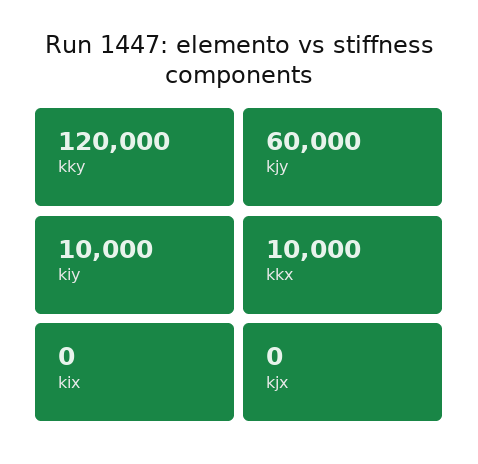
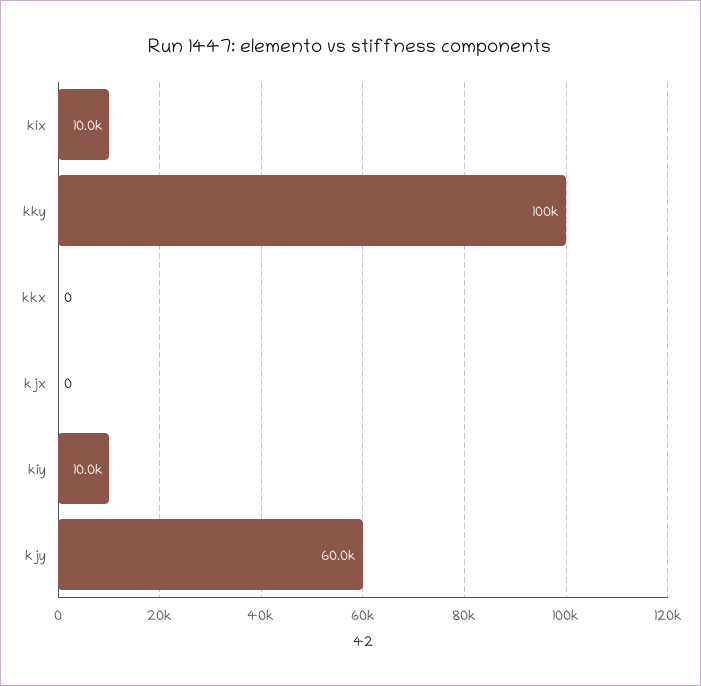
  {
-   "kky": 120000,
+   "kky": 100000,
    "kjy": 60000,
    "kiy": 10000,
-   "kkx": 10000,
+   "kkx": 0,
-   "kix": 0,
+   "kix": 10000,
    "kjx": 0
  }

